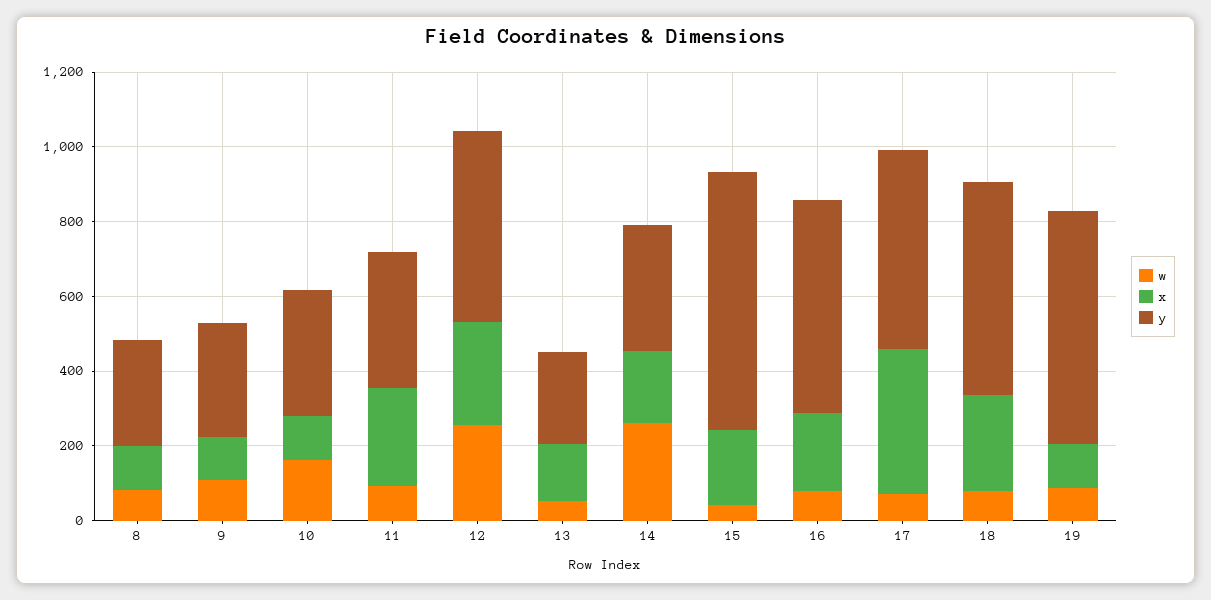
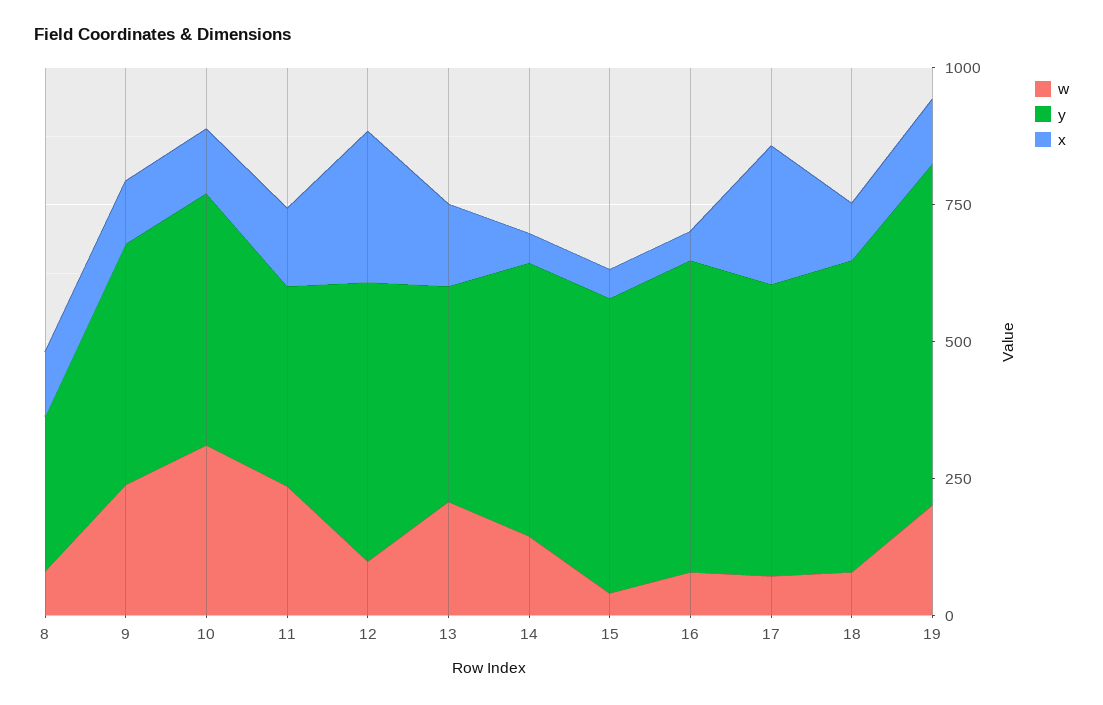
  {
    "w": {
      "8": 100,
-     "9": 100,
+     "9": 250,
-     "10": 150,
+     "10": 300,
-     "11": 100,
+     "11": 250,
-     "12": 250,
+     "12": 100,
-     "13": 50,
+     "13": 200,
-     "14": 250,
+     "14": 150,
      "15": 50,
      "16": 100,
      "17": 50,
      "18": 100,
-     "19": 100
+     "19": 200
    },
    "x": {
      "8": 100,
      "9": 100,
      "10": 100,
-     "11": 250,
+     "11": 150,
      "12": 300,
      "13": 150,
-     "14": 200,
+     "14": 50,
-     "15": 200,
+     "15": 50,
-     "16": 200,
+     "16": 50,
-     "17": 400,
+     "17": 250,
-     "18": 250,
+     "18": 100,
      "19": 100
    },
    "y": {
      "8": 300,
-     "9": 300,
+     "9": 450,
-     "10": 350,
+     "10": 450,
      "11": 350,
      "12": 500,
-     "13": 250,
+     "13": 400,
-     "14": 350,
+     "14": 500,
-     "15": 700,
+     "15": 550,
      "16": 550,
      "17": 550,
      "18": 550,
      "19": 600
    }
  }

